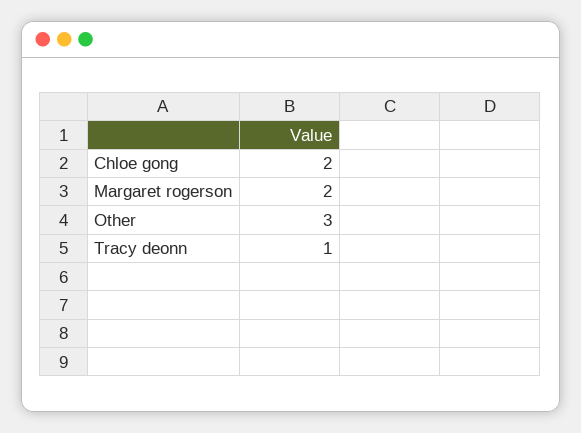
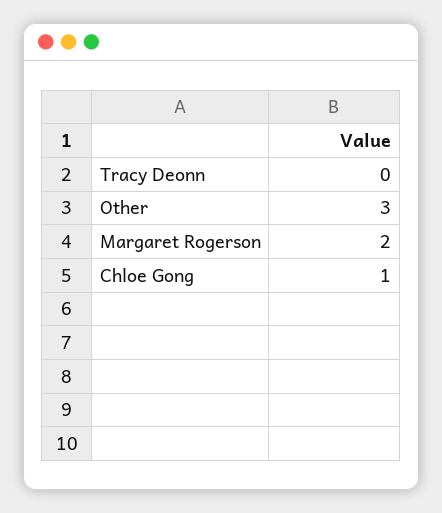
  {
-   "Chloe gong": 2,
+   "Chloe gong": 1,
    "Margaret rogerson": 2,
    "Other": 3,
-   "Tracy deonn": 1
+   "Tracy deonn": 0
  }

